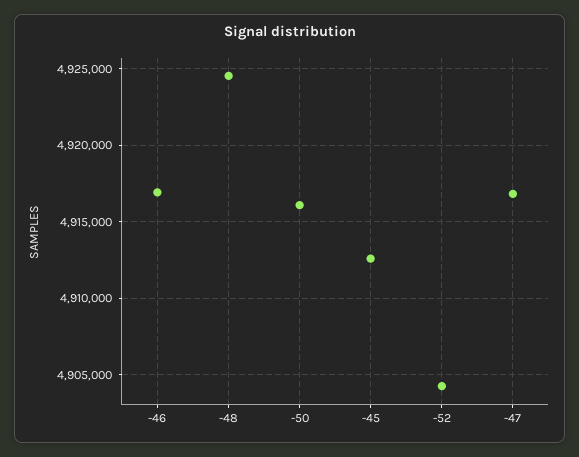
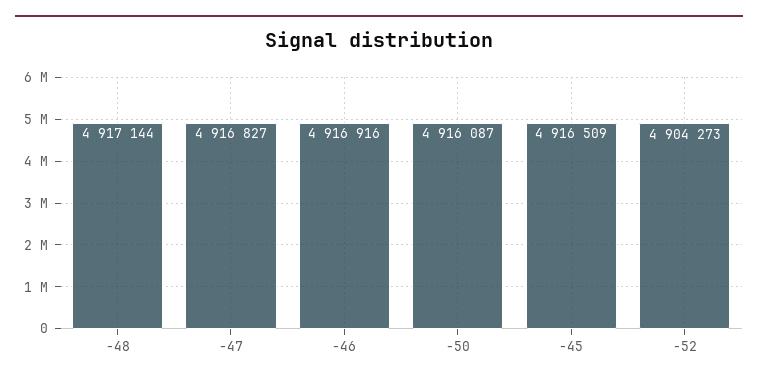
  {
    "-46": 4916916,
-   "-48": 4924500,
+   "-48": 4917144,
    "-50": 4916087,
-   "-45": 4912500,
+   "-45": 4916509,
    "-52": 4904273,
    "-47": 4916827
  }

